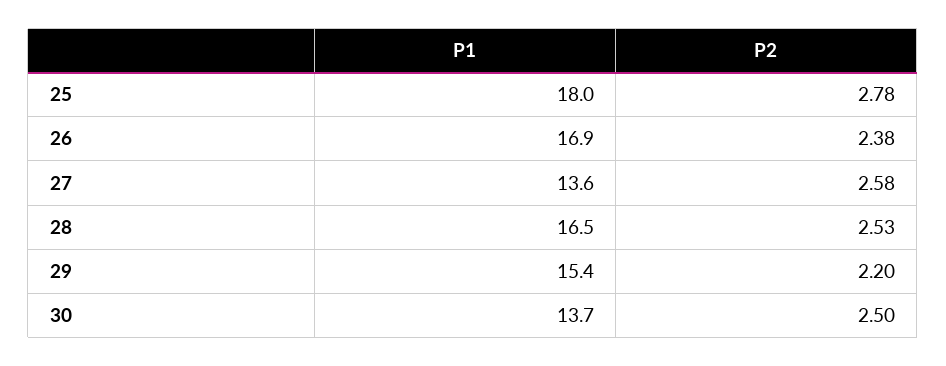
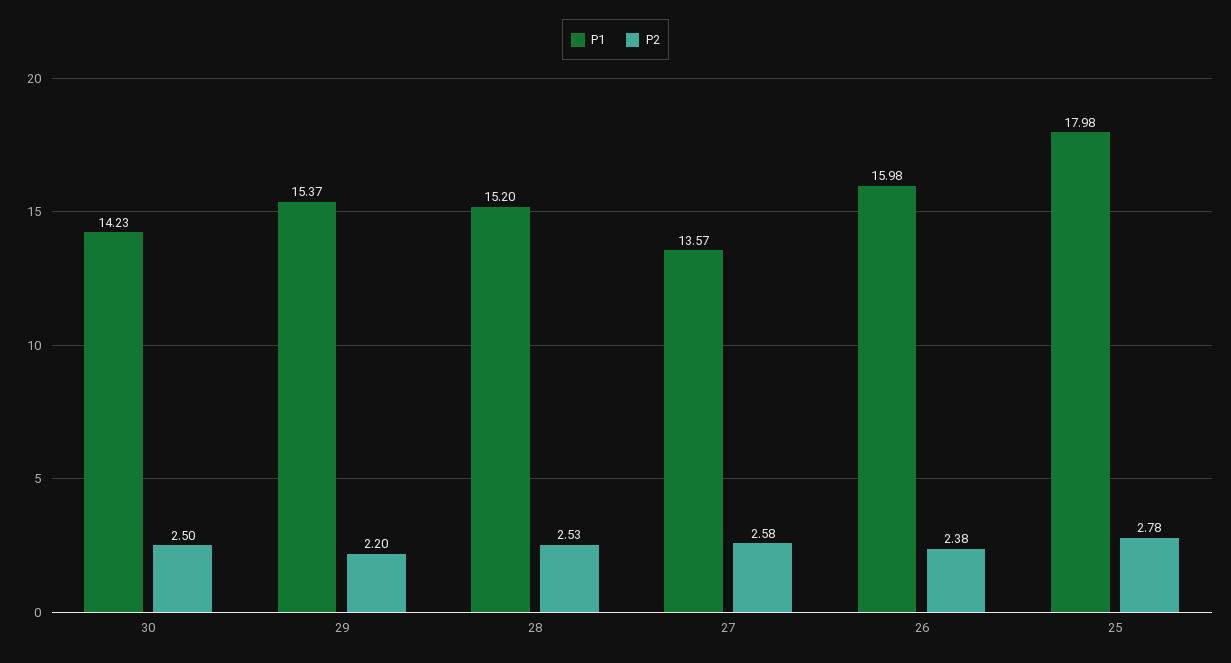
  {
    "P1": {
      "25": 17.98,
-     "26": 16.9,
+     "26": 15.98,
      "27": 13.57,
-     "28": 16.5,
+     "28": 15.2,
      "29": 15.37,
-     "30": 13.7
+     "30": 14.23
    },
    "P2": {
      "25": 2.78,
      "26": 2.38,
      "27": 2.58,
      "28": 2.53,
      "29": 2.2,
      "30": 2.5
    }
  }

